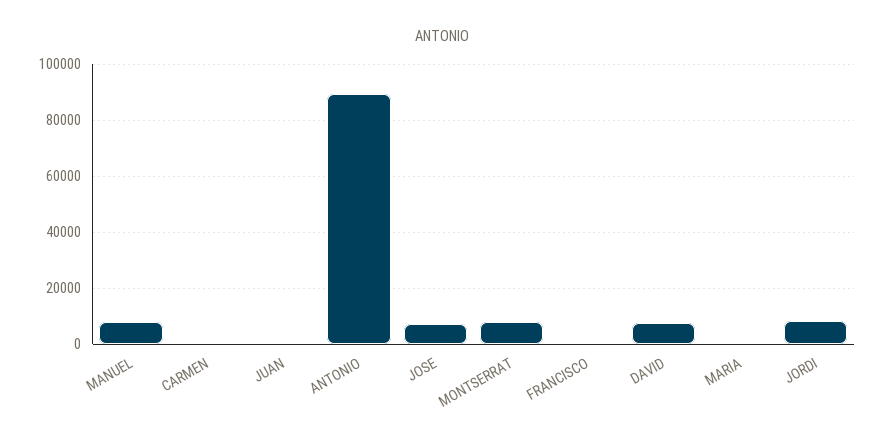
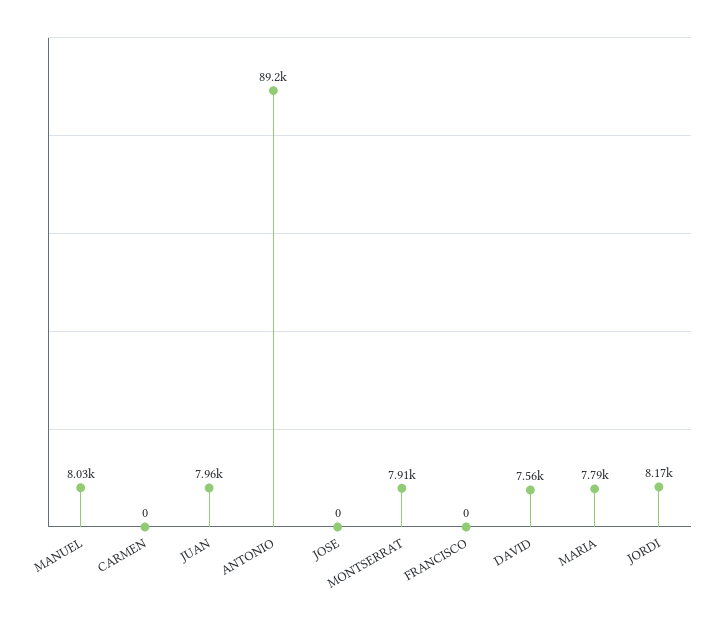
  {
    "MANUEL": 8030,
    "CARMEN": 0,
-   "JUAN": 0,
+   "JUAN": 7960,
    "ANTONIO": 89200,
-   "JOSE": 7500,
+   "JOSE": 0,
    "MONTSERRAT": 7910,
    "FRANCISCO": 0,
    "DAVID": 7560,
-   "MARIA": 0,
+   "MARIA": 7790,
    "JORDI": 8170
  }

